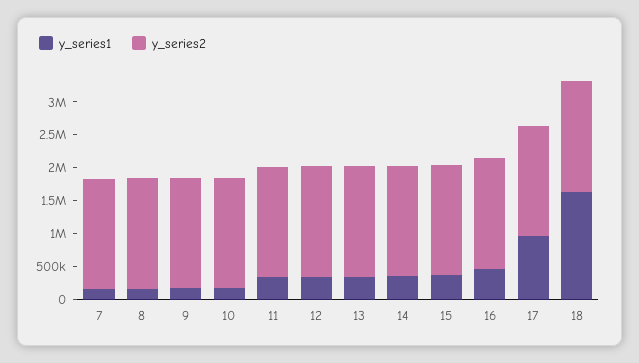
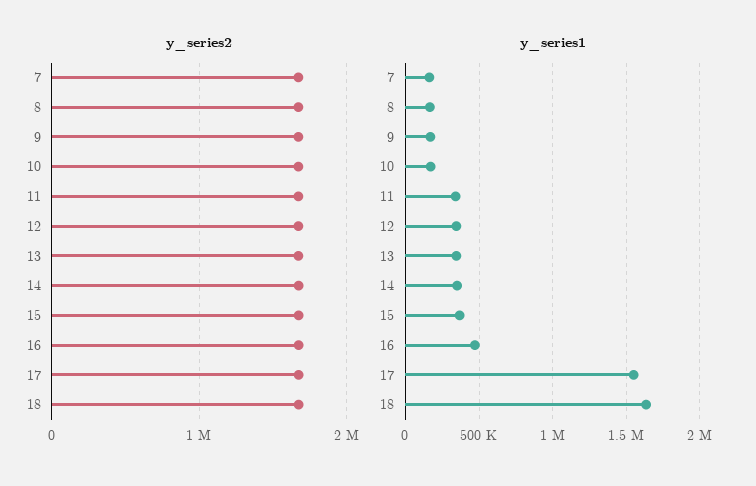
  {
    "y_series1": {
      "7": 150000,
      "8": 150000,
      "9": 150000,
      "10": 150000,
      "11": 350000,
      "12": 350000,
      "13": 350000,
      "14": 350000,
      "15": 350000,
      "16": 450000,
-     "17": 1000000,
+     "17": 1550000,
      "18": 1650000
    },
    "y_series2": {
      "7": 1700000,
      "8": 1700000,
      "9": 1700000,
      "10": 1700000,
      "11": 1700000,
      "12": 1700000,
      "13": 1700000,
      "14": 1700000,
      "15": 1700000,
      "16": 1700000,
      "17": 1700000,
      "18": 1700000
    }
  }

